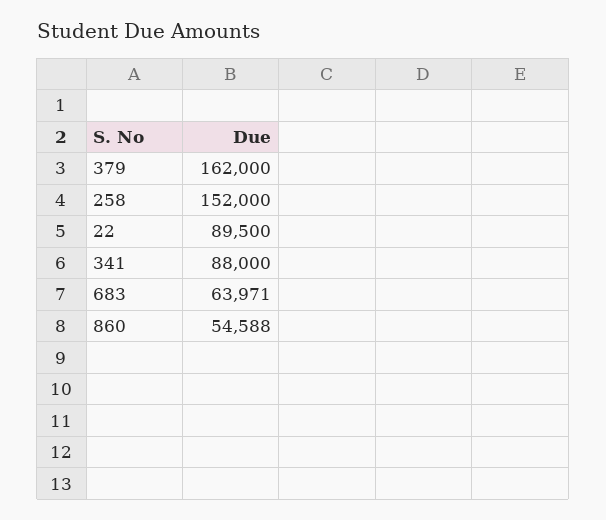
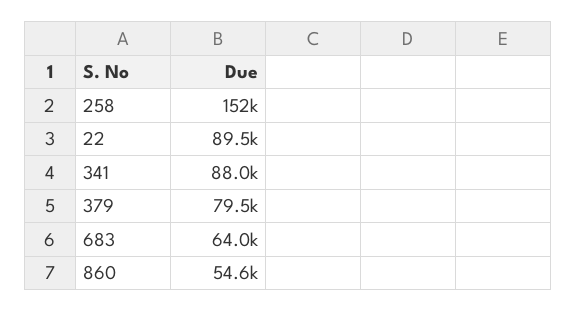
  {
-   "379": 162000,
+   "379": 79500,
    "258": 152000,
    "22": 89500,
    "341": 88000,
    "683": 63971,
    "860": 54588
  }

